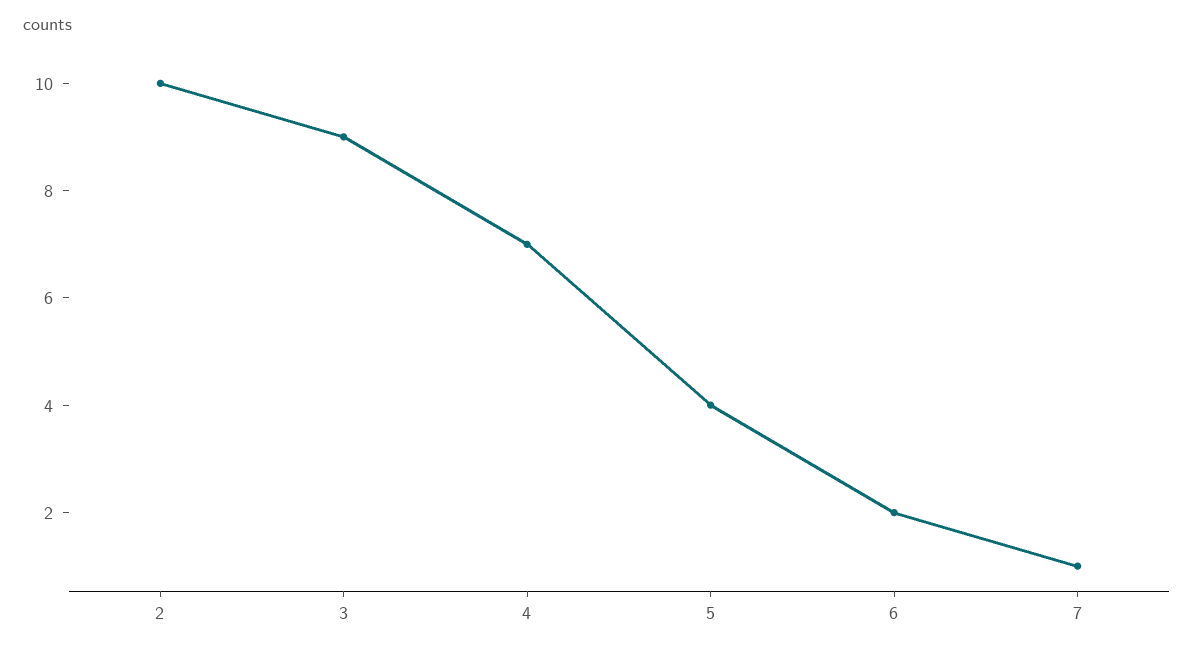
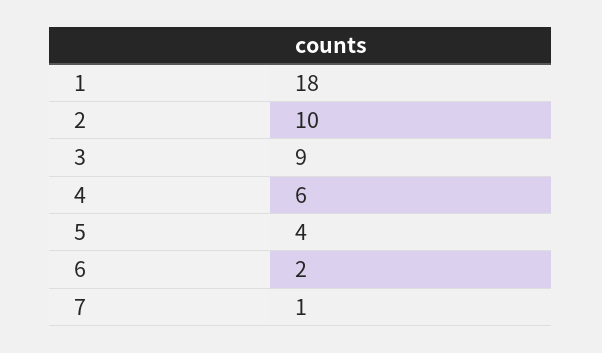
  {
    "2": 10,
    "3": 9,
-   "4": 7,
+   "4": 6,
    "5": 4,
    "6": 2,
-   "7": 1
+   "7": 1,
+   "1": 18
  }

